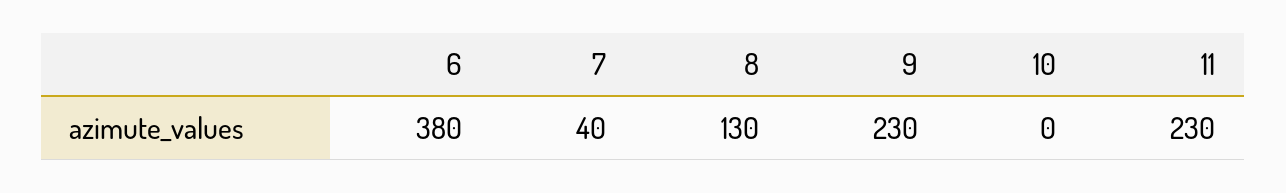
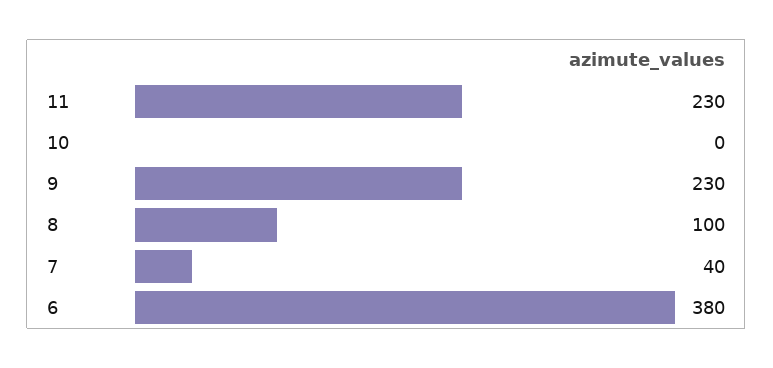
  {
    "6": 380,
    "7": 40,
-   "8": 130,
+   "8": 100,
    "9": 230,
    "10": 0,
    "11": 230
  }

